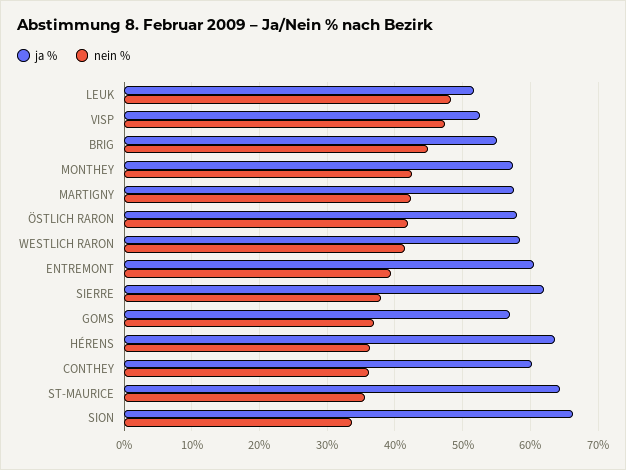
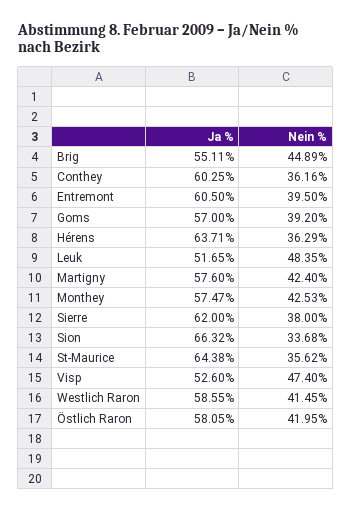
  {
    "ja %": {
      "LEUK": 51.65,
      "VISP": 52.6,
      "BRIG": 55.11,
      "MONTHEY": 57.47,
      "MARTIGNY": 57.6,
      "ÖSTLICH RARON": 58.05,
      "WESTLICH RARON": 58.55,
      "ENTREMONT": 60.5,
      "SIERRE": 62,
      "GOMS": 57,
      "HÉRENS": 63.71,
      "CONTHEY": 60.25,
      "ST-MAURICE": 64.38,
      "SION": 66.32
    },
    "nein %": {
      "LEUK": 48.35,
      "VISP": 47.4,
      "BRIG": 44.89,
      "MONTHEY": 42.53,
      "MARTIGNY": 42.4,
      "ÖSTLICH RARON": 41.95,
      "WESTLICH RARON": 41.45,
      "ENTREMONT": 39.5,
      "SIERRE": 38,
-     "GOMS": 37,
+     "GOMS": 39.2,
      "HÉRENS": 36.29,
      "CONTHEY": 36.16,
      "ST-MAURICE": 35.62,
      "SION": 33.68
    }
  }

